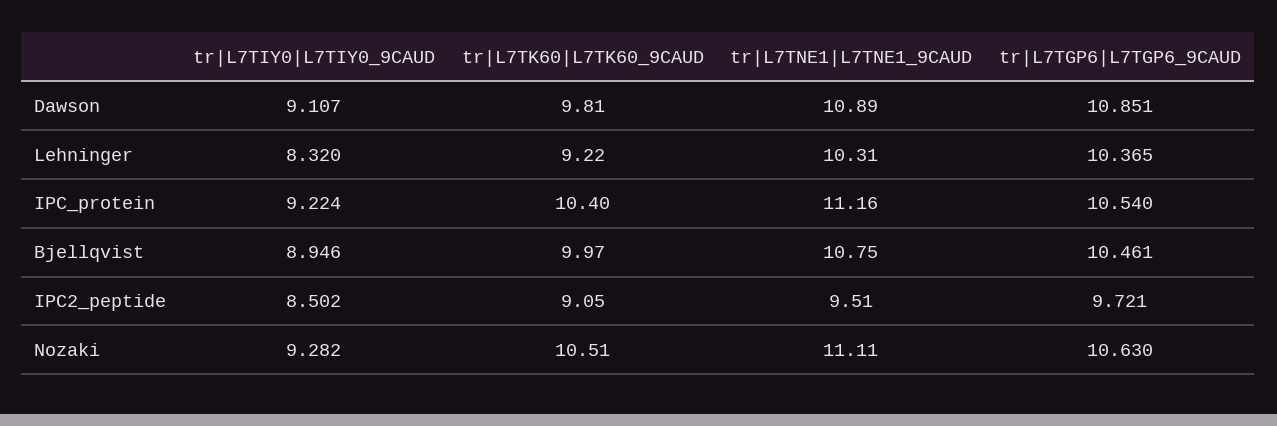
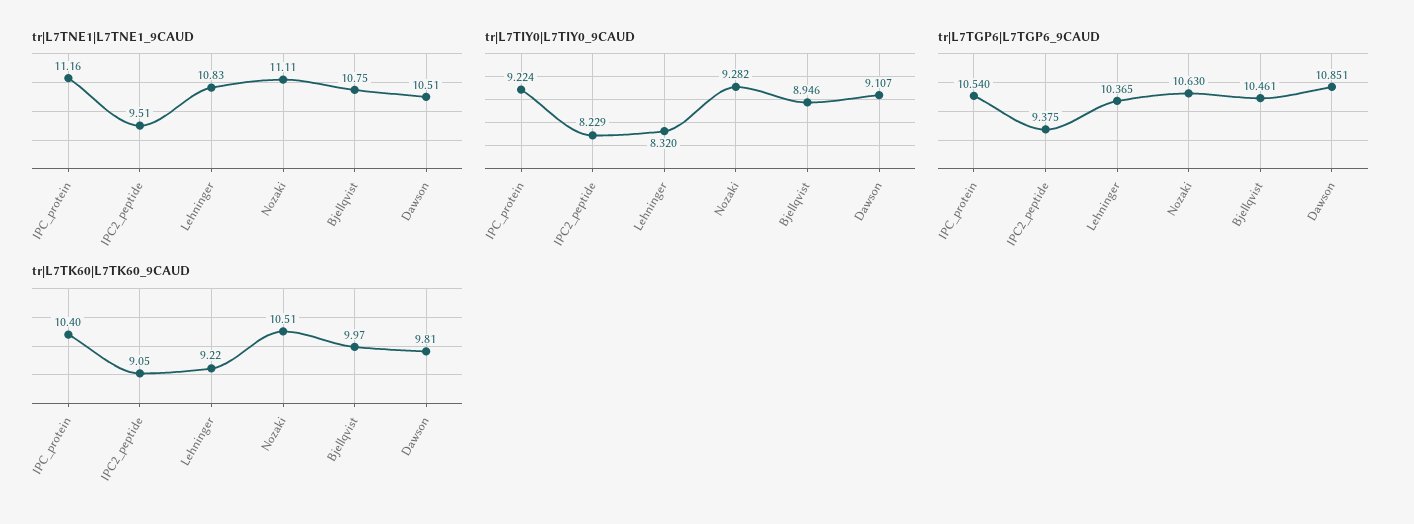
  {
    "tr|L7TIY0|L7TIY0_9CAUD": {
      "Dawson": 9.107,
      "Lehninger": 8.32,
      "IPC_protein": 9.224,
      "Bjellqvist": 8.946,
-     "IPC2_peptide": 8.502,
+     "IPC2_peptide": 8.229,
      "Nozaki": 9.282
    },
    "tr|L7TK60|L7TK60_9CAUD": {
      "Dawson": 9.81,
      "Lehninger": 9.22,
      "IPC_protein": 10.4,
      "Bjellqvist": 9.97,
      "IPC2_peptide": 9.05,
      "Nozaki": 10.51
    },
    "tr|L7TNE1|L7TNE1_9CAUD": {
-     "Dawson": 10.89,
+     "Dawson": 10.51,
-     "Lehninger": 10.31,
+     "Lehninger": 10.83,
      "IPC_protein": 11.16,
      "Bjellqvist": 10.75,
      "IPC2_peptide": 9.51,
      "Nozaki": 11.11
    },
    "tr|L7TGP6|L7TGP6_9CAUD": {
      "Dawson": 10.851,
      "Lehninger": 10.365,
      "IPC_protein": 10.54,
      "Bjellqvist": 10.461,
-     "IPC2_peptide": 9.721,
+     "IPC2_peptide": 9.375,
      "Nozaki": 10.63
    }
  }

